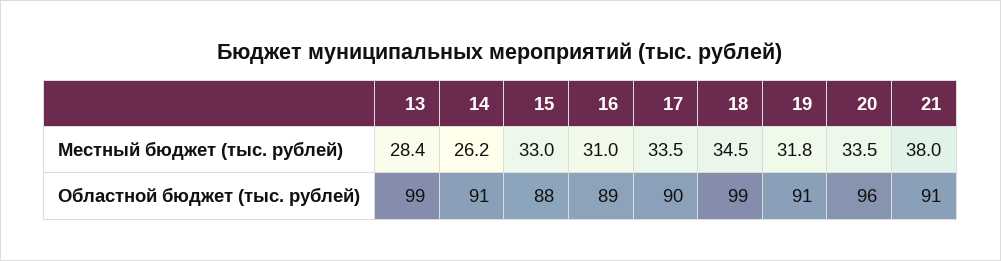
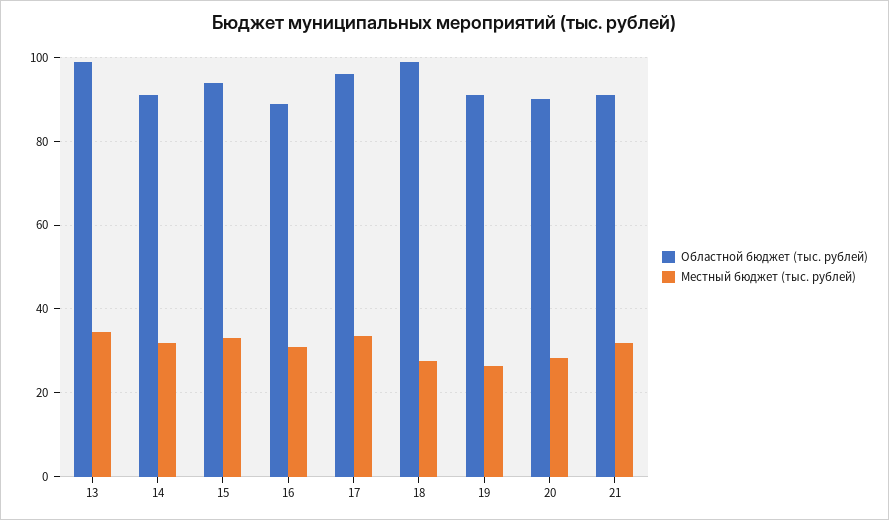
  {
    "Местный бюджет (тыс. рублей)": {
-     "13": 28.4,
+     "13": 34,
-     "14": 26.2,
+     "14": 32,
      "15": 33,
      "16": 31,
      "17": 33.5,
-     "18": 34.5,
+     "18": 28,
-     "19": 31.8,
+     "19": 26,
-     "20": 33.5,
+     "20": 28,
-     "21": 38
+     "21": 32
    },
    "Областной бюджет (тыс. рублей)": {
      "13": 99,
      "14": 91,
-     "15": 88,
+     "15": 94,
      "16": 89,
-     "17": 90,
+     "17": 96,
      "18": 99,
      "19": 91,
-     "20": 96,
+     "20": 90,
      "21": 91
    }
  }

